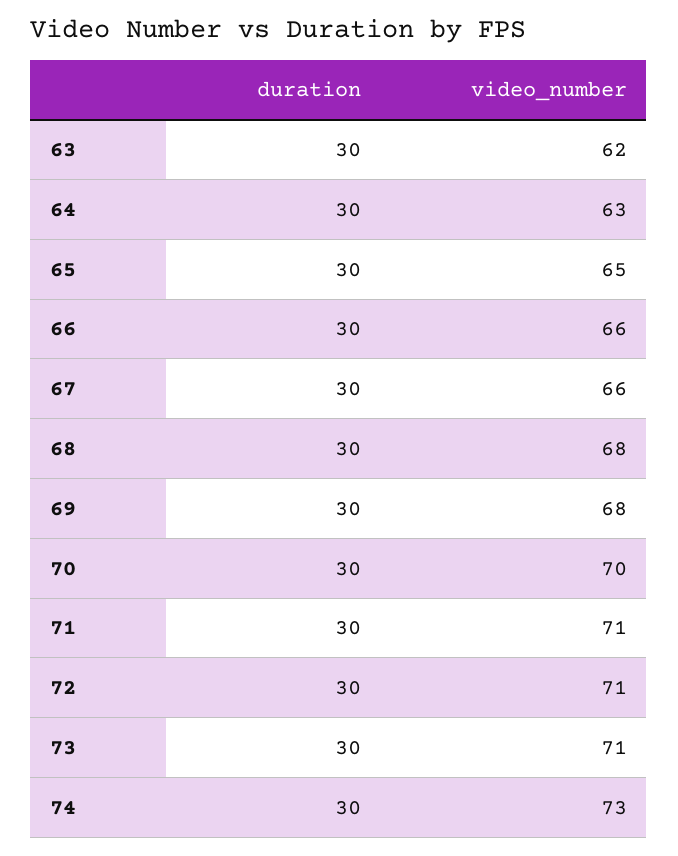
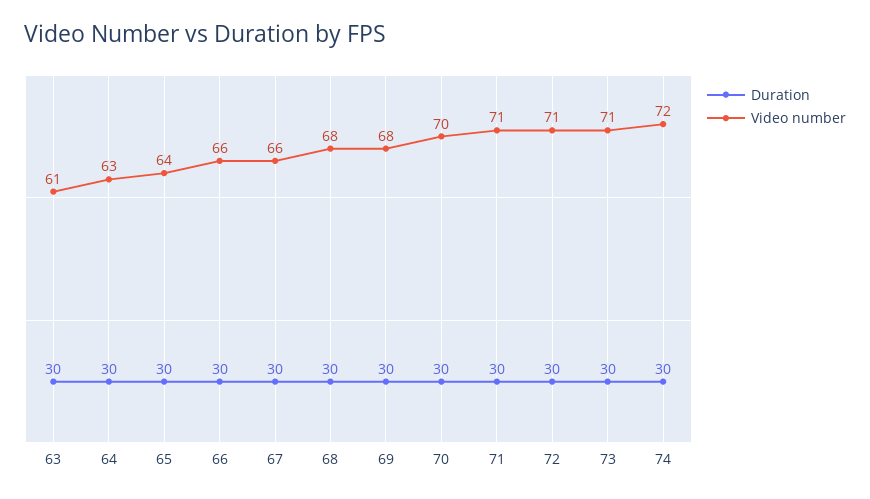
  {
    "duration": {
      "63": 30,
      "64": 30,
      "65": 30,
      "66": 30,
      "67": 30,
      "68": 30,
      "69": 30,
      "70": 30,
      "71": 30,
      "72": 30,
      "73": 30,
      "74": 30
    },
    "video_number": {
-     "63": 62,
+     "63": 61,
      "64": 63,
-     "65": 65,
+     "65": 64,
      "66": 66,
      "67": 66,
      "68": 68,
      "69": 68,
      "70": 70,
      "71": 71,
      "72": 71,
      "73": 71,
-     "74": 73
+     "74": 72
    }
  }

